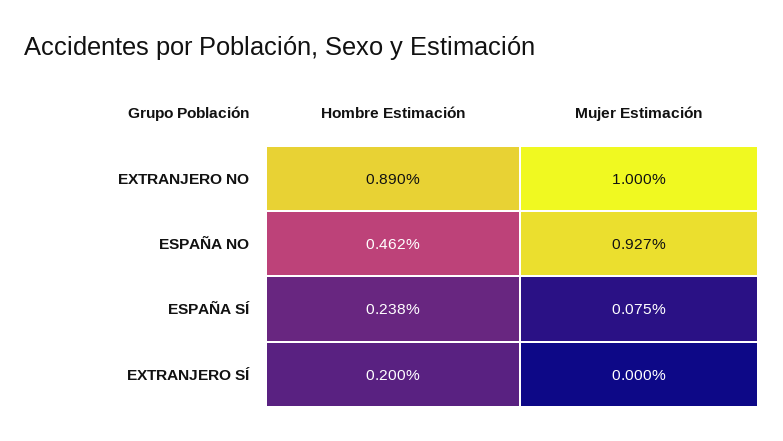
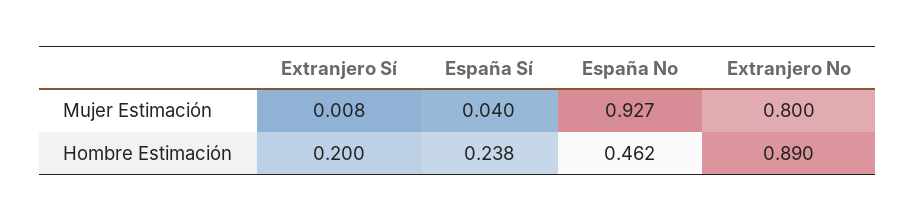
  {
    "Hombre Estimación": {
      "EXTRANJERO NO": 0.89,
      "ESPAÑA NO": 0.462,
      "ESPAÑA SÍ": 0.238,
      "EXTRANJERO SÍ": 0.2
    },
    "Mujer Estimación": {
-     "EXTRANJERO NO": 1,
+     "EXTRANJERO NO": 0.8,
      "ESPAÑA NO": 0.927,
-     "ESPAÑA SÍ": 0.075,
+     "ESPAÑA SÍ": 0.04,
-     "EXTRANJERO SÍ": 0
+     "EXTRANJERO SÍ": 0.008
    }
  }

